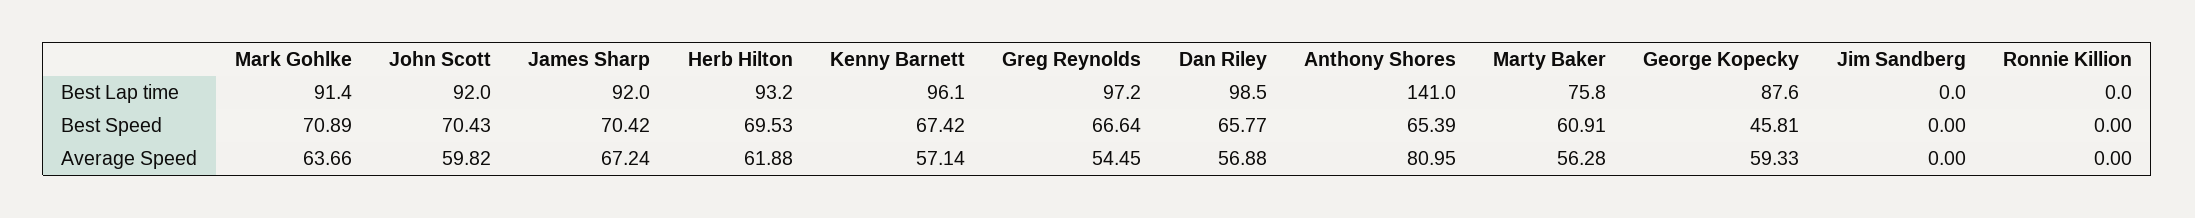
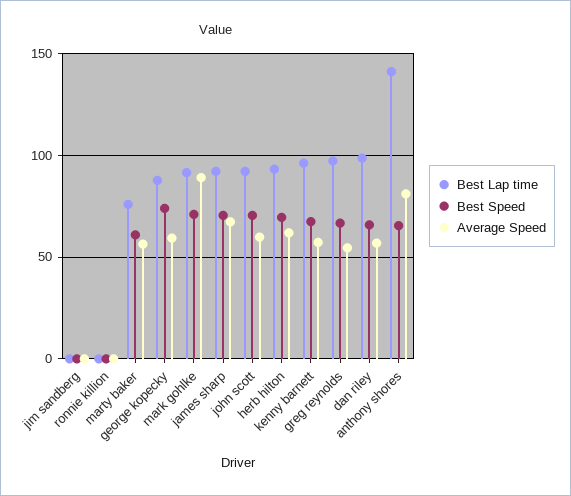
  {
    "Best Lap time": {
      "Mark Gohlke": 91.4,
      "John Scott": 92,
      "James Sharp": 92,
      "Herb Hilton": 93.2,
      "Kenny Barnett": 96.1,
      "Greg Reynolds": 97.2,
      "Dan Riley": 98.5,
      "Anthony Shores": 141,
      "Marty Baker": 75.8,
      "George Kopecky": 87.6,
      "Jim Sandberg": 0,
      "Ronnie Killion": 0
    },
    "Best Speed": {
      "Mark Gohlke": 70.89,
      "John Scott": 70.43,
      "James Sharp": 70.42,
      "Herb Hilton": 69.53,
      "Kenny Barnett": 67.42,
      "Greg Reynolds": 66.64,
      "Dan Riley": 65.77,
      "Anthony Shores": 65.39,
      "Marty Baker": 60.91,
-     "George Kopecky": 45.81,
+     "George Kopecky": 75,
      "Jim Sandberg": 0,
      "Ronnie Killion": 0
    },
    "Average Speed": {
-     "Mark Gohlke": 63.66,
+     "Mark Gohlke": 90,
      "John Scott": 59.82,
      "James Sharp": 67.24,
      "Herb Hilton": 61.88,
      "Kenny Barnett": 57.14,
      "Greg Reynolds": 54.45,
      "Dan Riley": 56.88,
      "Anthony Shores": 80.95,
      "Marty Baker": 56.28,
      "George Kopecky": 59.33,
      "Jim Sandberg": 0,
      "Ronnie Killion": 0
    }
  }

